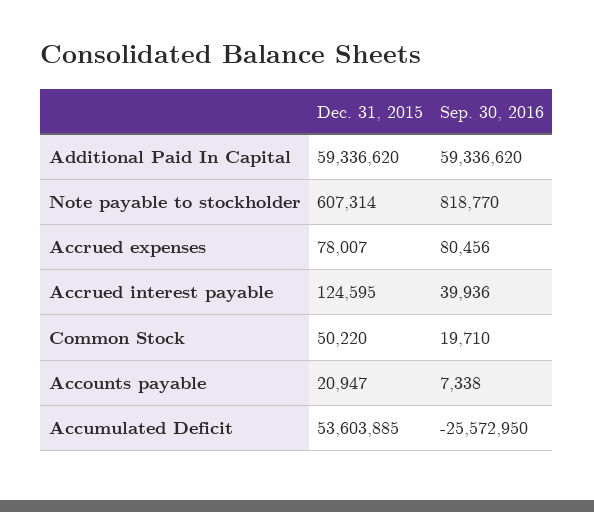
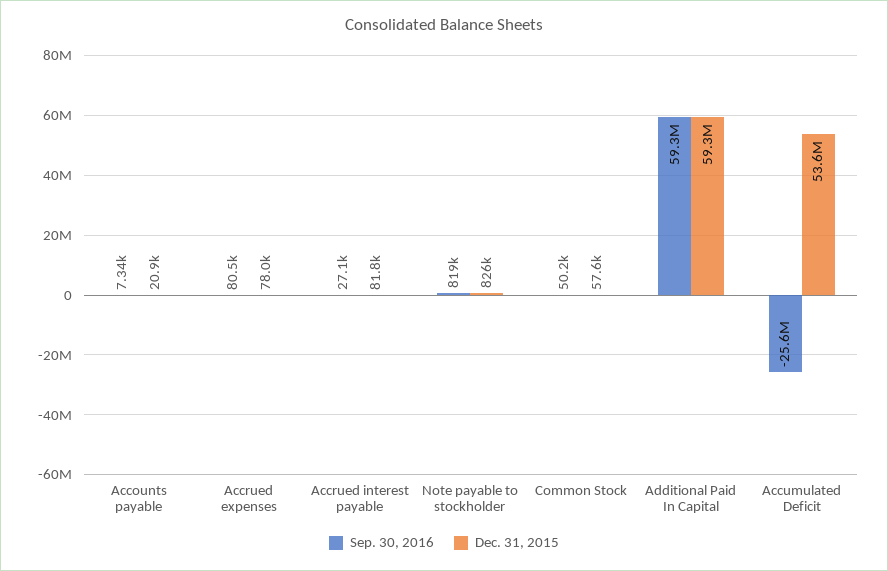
  {
    "Dec. 31, 2015": {
      "Additional Paid In Capital": 59336620,
-     "Note payable to stockholder": 607314,
+     "Note payable to stockholder": 826000,
      "Accrued expenses": 78007,
-     "Accrued interest payable": 124595,
+     "Accrued interest payable": 81800,
-     "Common Stock": 50220,
+     "Common Stock": 57600,
      "Accounts payable": 20947,
      "Accumulated Deficit": 53603885
    },
    "Sep. 30, 2016": {
      "Additional Paid In Capital": 59336620,
      "Note payable to stockholder": 818770,
      "Accrued expenses": 80456,
-     "Accrued interest payable": 39936,
+     "Accrued interest payable": 27100,
-     "Common Stock": 19710,
+     "Common Stock": 50200,
      "Accounts payable": 7338,
      "Accumulated Deficit": -25572950
    }
  }

